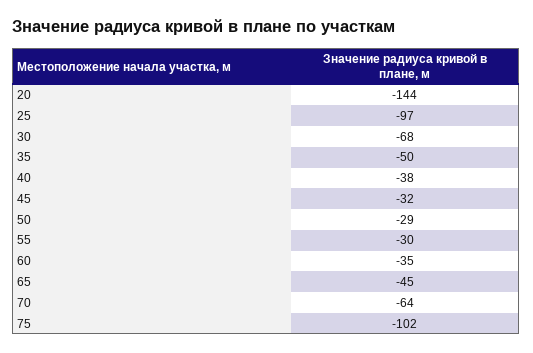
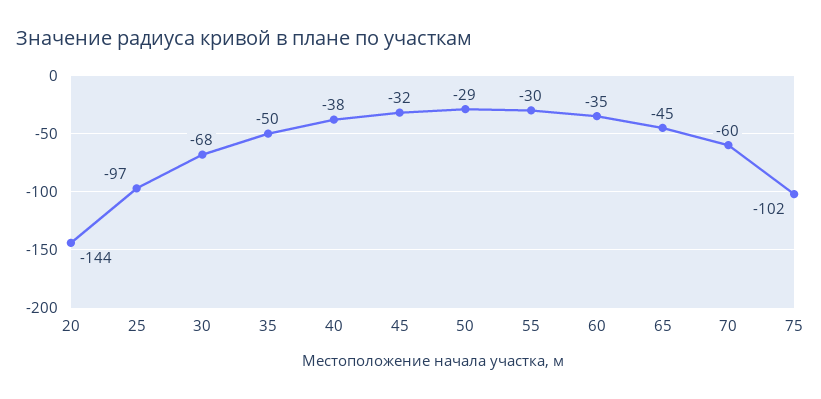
  {
    "20": -144,
    "25": -97,
    "30": -68,
    "35": -50,
    "40": -38,
    "45": -32,
    "50": -29,
    "55": -30,
    "60": -35,
    "65": -45,
-   "70": -64,
+   "70": -60,
    "75": -102
  }

